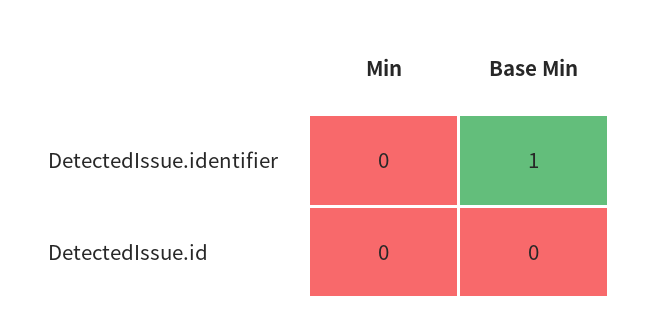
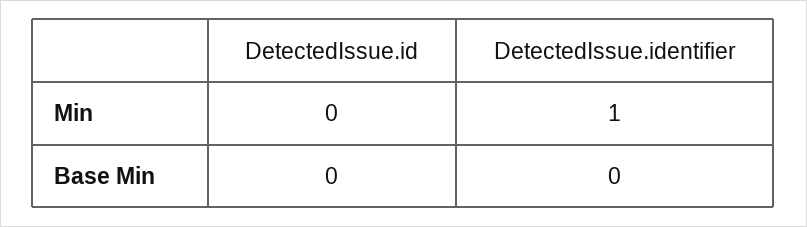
  {
    "Min": {
-     "DetectedIssue.identifier": 0,
+     "DetectedIssue.identifier": 1,
      "DetectedIssue.id": 0
    },
    "Base Min": {
-     "DetectedIssue.identifier": 1,
+     "DetectedIssue.identifier": 0,
      "DetectedIssue.id": 0
    }
  }

